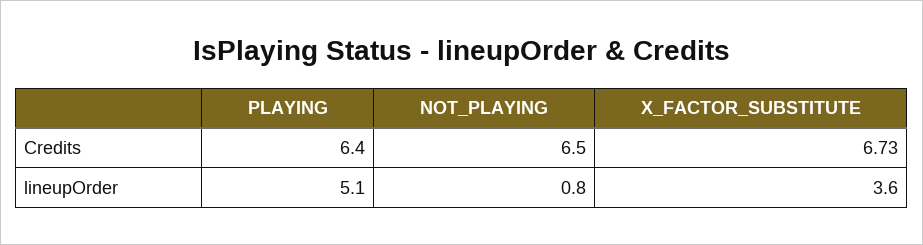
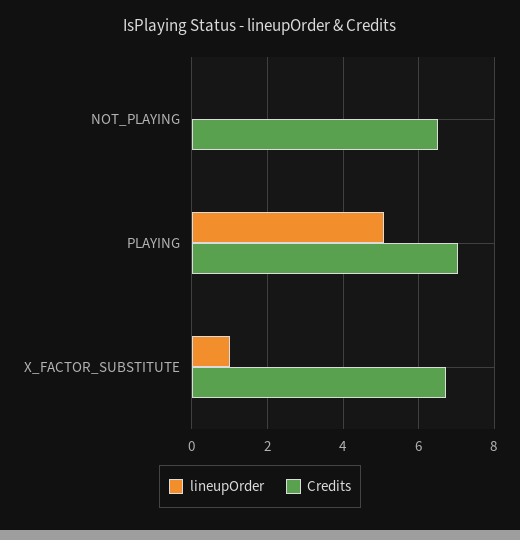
  {
    "Credits": {
-     "PLAYING": 6.4,
+     "PLAYING": 7,
      "NOT_PLAYING": 6.5,
      "X_FACTOR_SUBSTITUTE": 6.73
    },
    "lineupOrder": {
      "PLAYING": 5.1,
-     "NOT_PLAYING": 0.8,
+     "NOT_PLAYING": 0,
-     "X_FACTOR_SUBSTITUTE": 3.6
+     "X_FACTOR_SUBSTITUTE": 1
    }
  }

